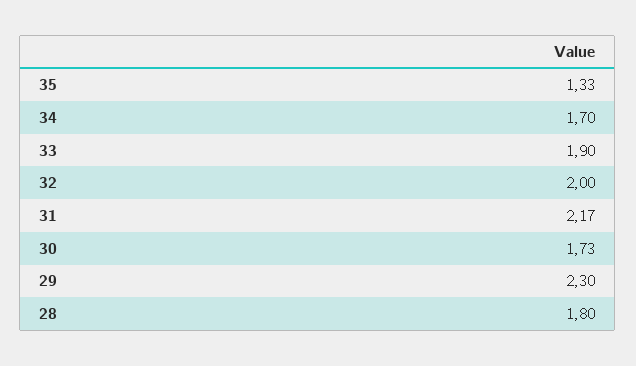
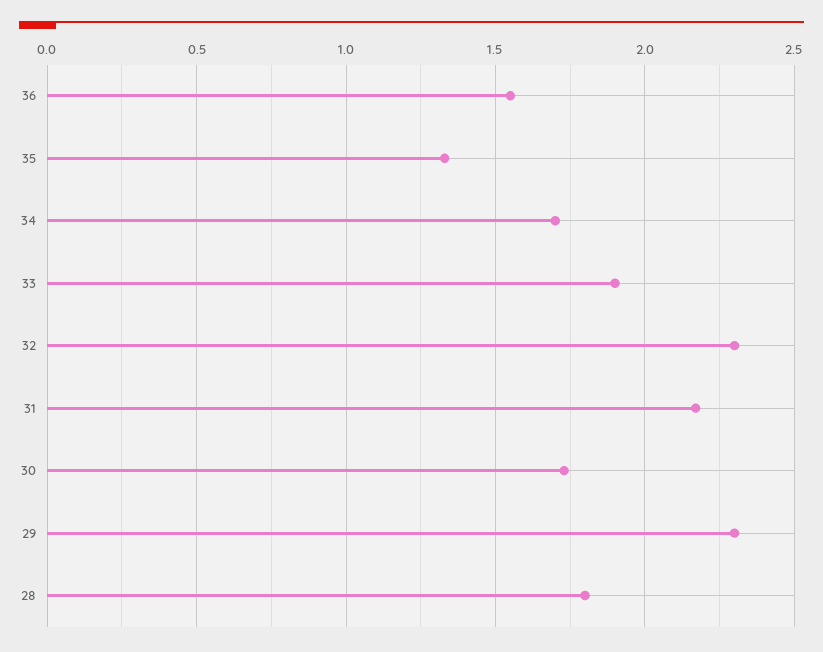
  {
    "35": 1.33,
    "34": 1.7,
    "33": 1.9,
-   "32": 2,
+   "32": 2.3,
    "31": 2.17,
    "30": 1.73,
    "29": 2.3,
-   "28": 1.8
+   "28": 1.8,
+   "36": 1.55
  }

